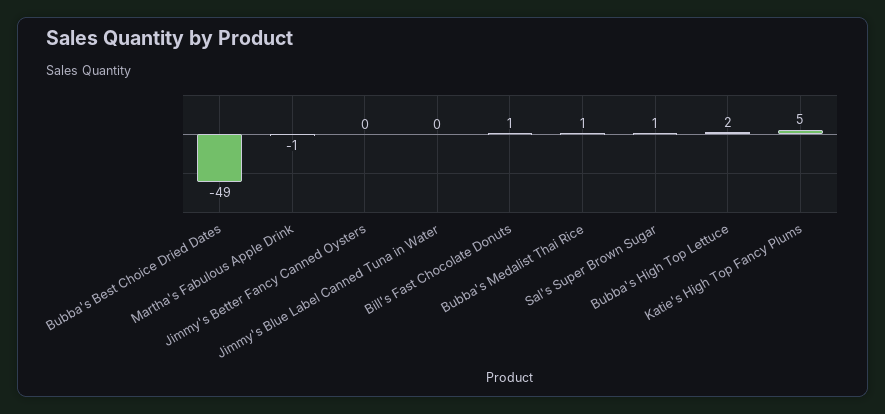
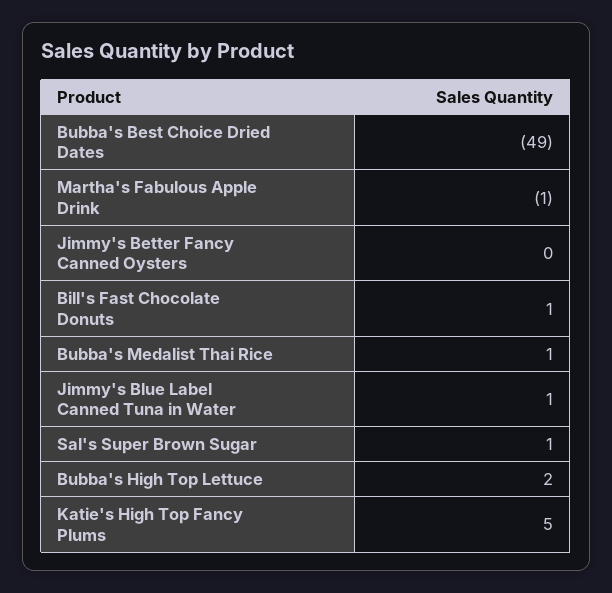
  {
    "Bubba's Best Choice Dried Dates": -49,
    "Martha's Fabulous Apple Drink": -1,
    "Jimmy's Better Fancy Canned Oysters": 0,
-   "Jimmy's Blue Label Canned Tuna in Water": 0,
+   "Jimmy's Blue Label Canned Tuna in Water": 1,
    "Bill's Fast Chocolate Donuts": 1,
    "Bubba's Medalist Thai Rice": 1,
    "Sal's Super Brown Sugar": 1,
    "Bubba's High Top Lettuce": 2,
    "Katie's High Top Fancy Plums": 5
  }

